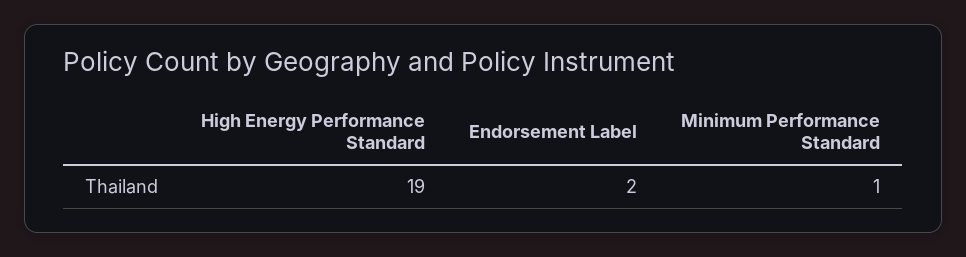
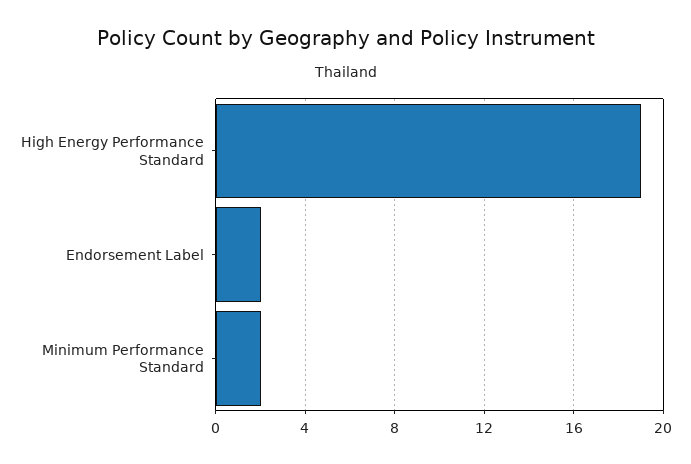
  {
    "High Energy Performance Standard": 19,
    "Endorsement Label": 2,
-   "Minimum Performance Standard": 1
+   "Minimum Performance Standard": 2
  }

